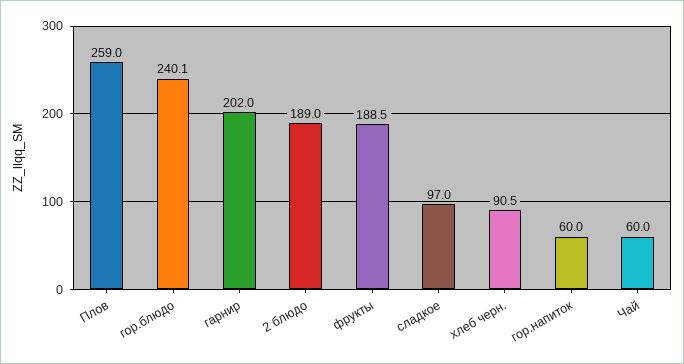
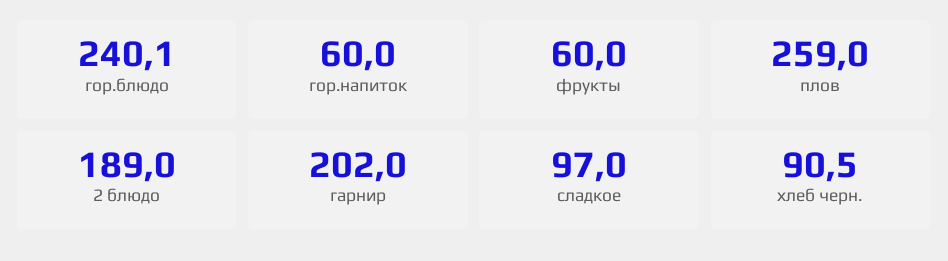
  {
    "Плов": 259,
    "гор.блюдо": 240.1,
    "гарнир": 202,
    "2 блюдо": 189,
-   "фрукты": 188.5,
+   "фрукты": 60,
    "сладкое": 97,
    "хлеб черн.": 90.5,
-   "гор.напиток": 60,
+   "гор.напиток": 60
-   "Чай": 60
  }

